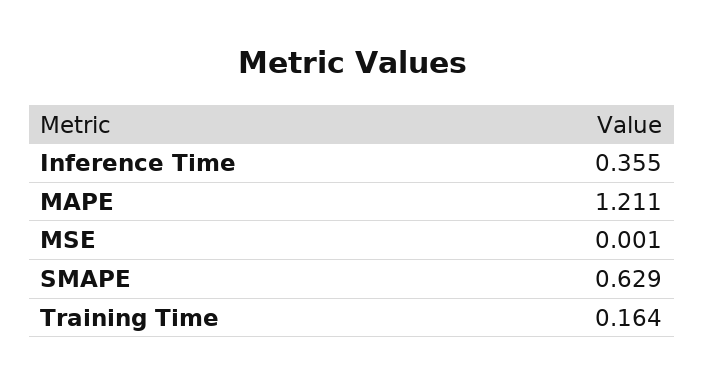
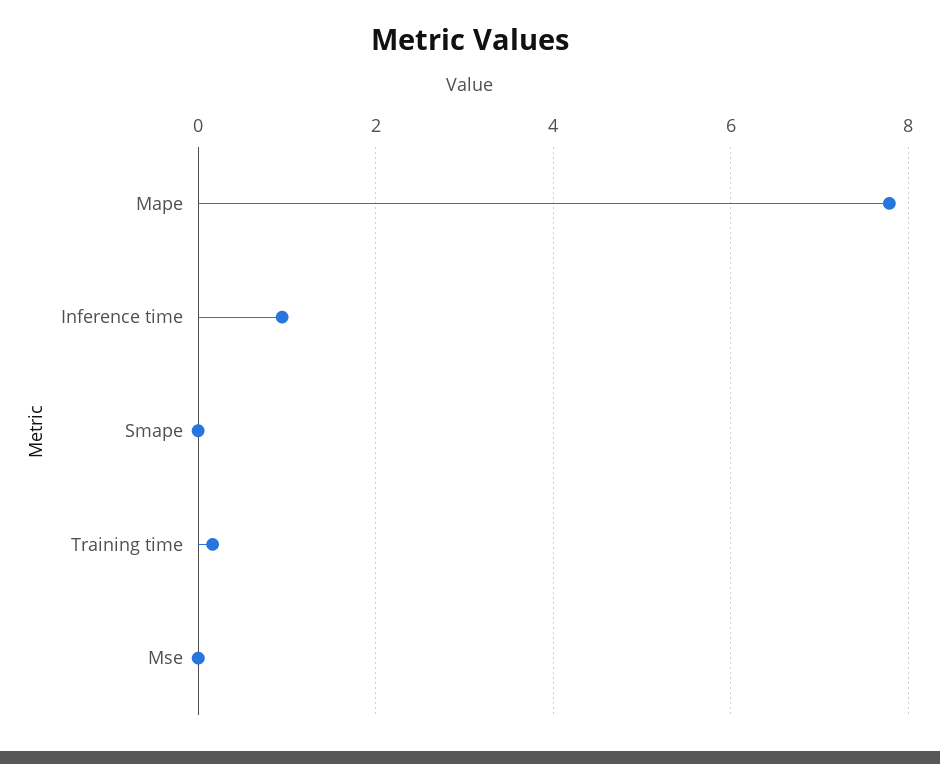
  {
-   "Inference Time": 0.355,
+   "Inference Time": 1,
-   "MAPE": 1.211,
+   "MAPE": 7.8,
    "MSE": 0.001,
-   "SMAPE": 0.629,
+   "SMAPE": 0,
    "Training Time": 0.164
  }

